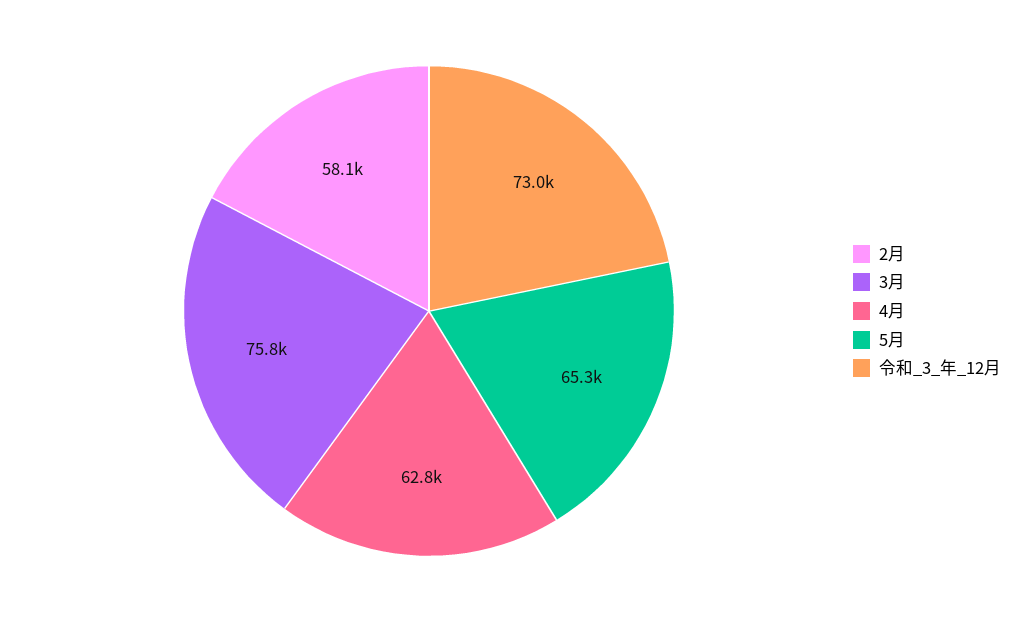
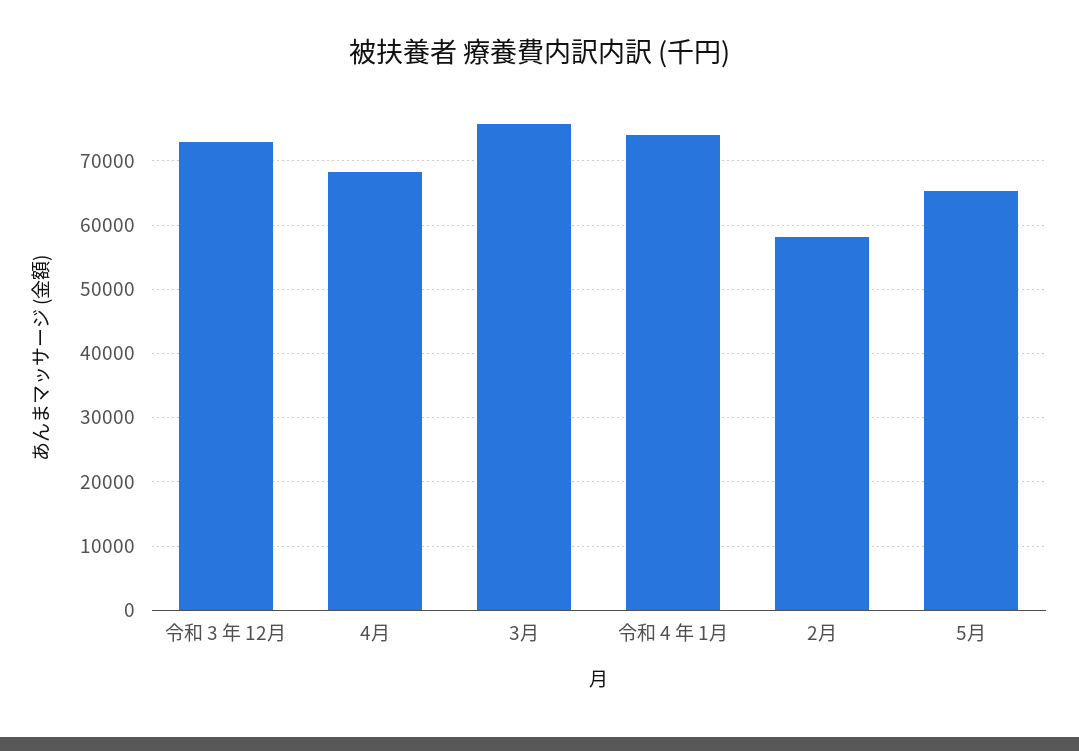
  {
    "2月": 58100,
    "3月": 75800,
-   "4月": 62800,
+   "4月": 68000,
    "5月": 65300,
-   "令和_3_年_12月": 73000
+   "令和_3_年_12月": 73000,
+   "令和 4 年 1月": 74000
  }

